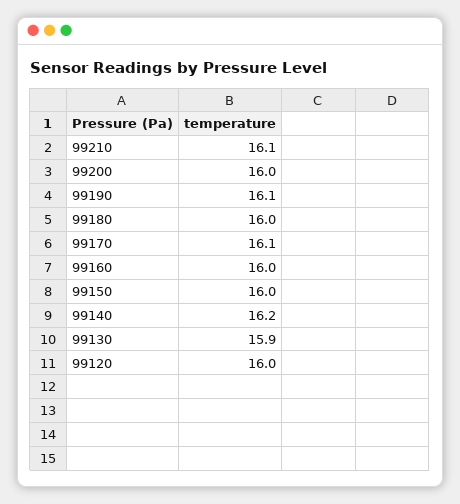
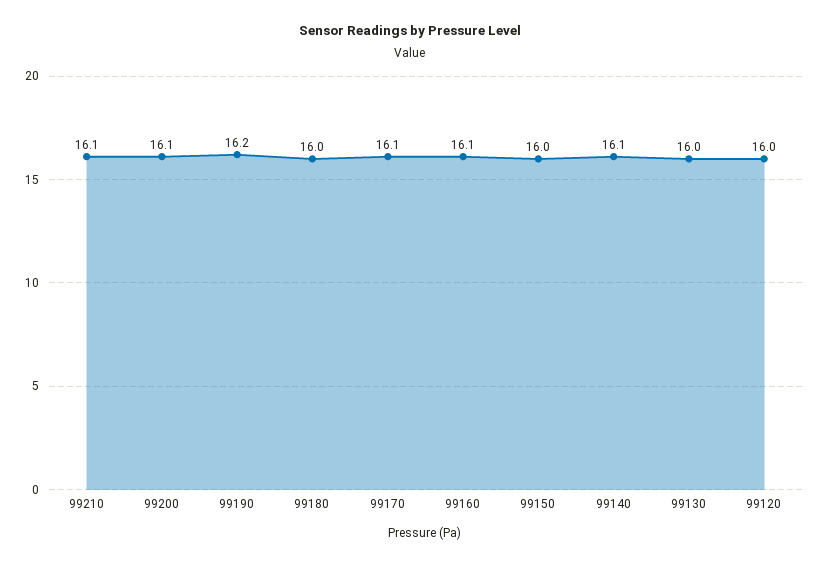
  {
    "99210": 16.1,
-   "99200": 16,
+   "99200": 16.1,
-   "99190": 16.1,
+   "99190": 16.2,
    "99180": 16,
    "99170": 16.1,
-   "99160": 16,
+   "99160": 16.1,
    "99150": 16,
-   "99140": 16.2,
+   "99140": 16.1,
-   "99130": 15.9,
+   "99130": 16,
    "99120": 16
  }

